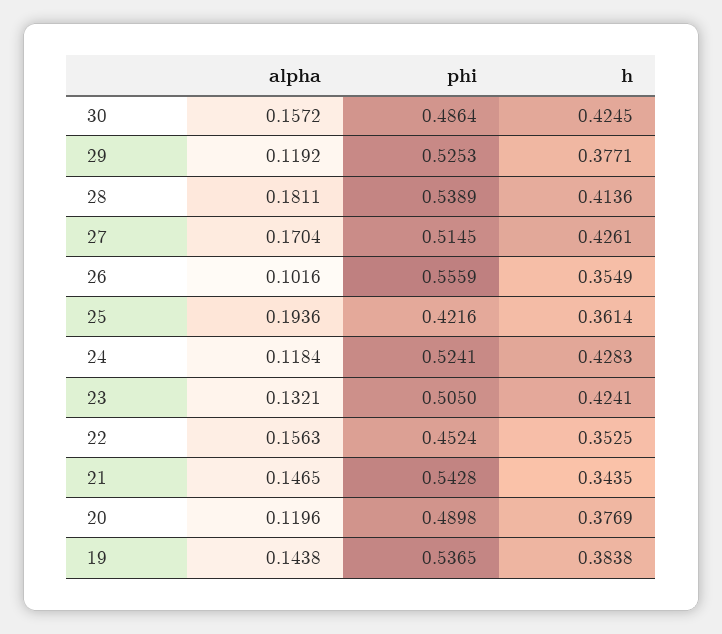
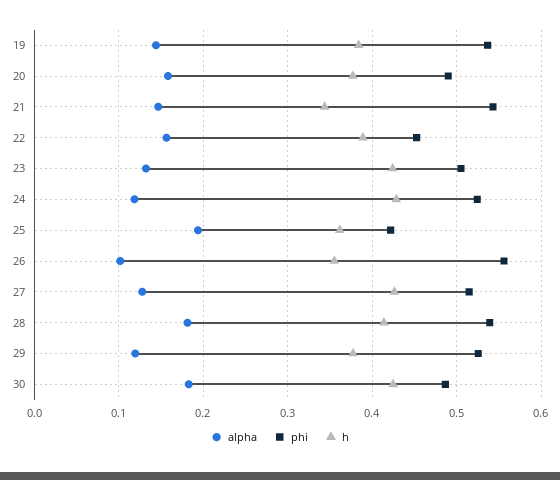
  {
    "alpha": {
-     "30": 0.1572,
+     "30": 0.18,
      "29": 0.1192,
      "28": 0.1811,
-     "27": 0.1704,
+     "27": 0.13,
      "26": 0.1016,
      "25": 0.1936,
      "24": 0.1184,
      "23": 0.1321,
      "22": 0.1563,
      "21": 0.1465,
-     "20": 0.1196,
+     "20": 0.16,
      "19": 0.1438
    },
    "phi": {
      "30": 0.4864,
      "29": 0.5253,
      "28": 0.5389,
      "27": 0.5145,
      "26": 0.5559,
      "25": 0.4216,
      "24": 0.5241,
      "23": 0.505,
      "22": 0.4524,
      "21": 0.5428,
      "20": 0.4898,
      "19": 0.5365
    },
    "h": {
      "30": 0.4245,
      "29": 0.3771,
      "28": 0.4136,
      "27": 0.4261,
      "26": 0.3549,
      "25": 0.3614,
      "24": 0.4283,
      "23": 0.4241,
-     "22": 0.3525,
+     "22": 0.39,
      "21": 0.3435,
      "20": 0.3769,
      "19": 0.3838
    }
  }

